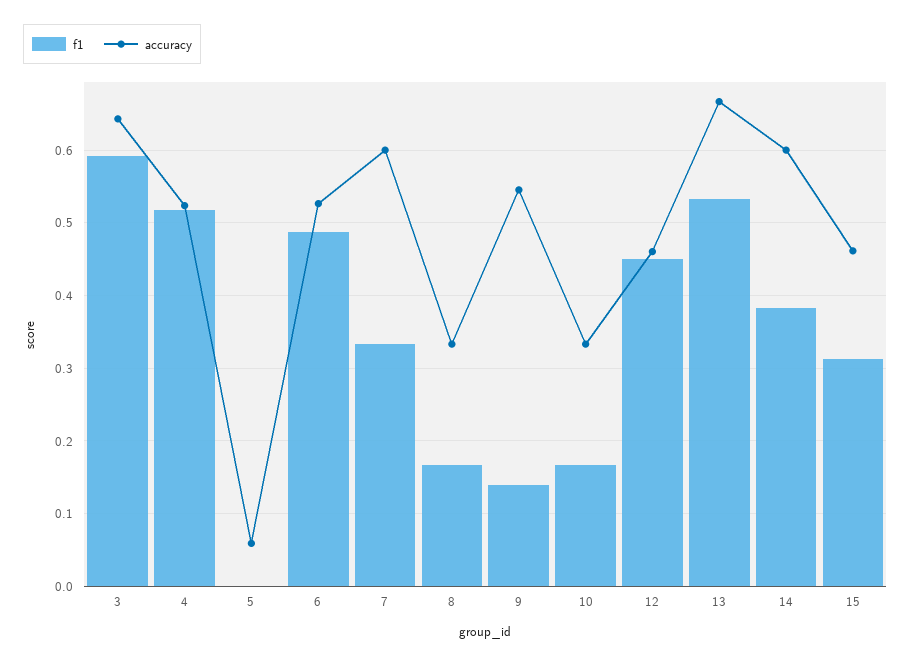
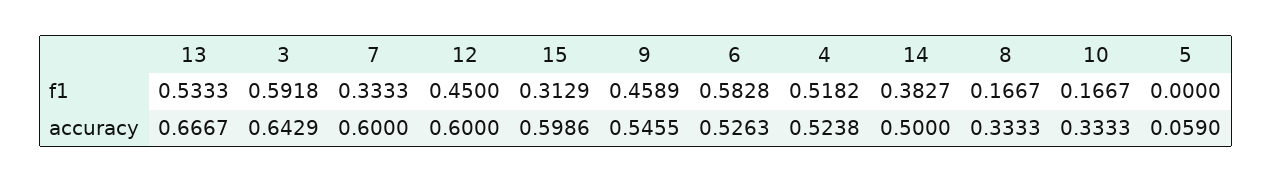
  {
    "f1": {
      "3": 0.5918,
      "4": 0.5182,
      "5": 0,
-     "6": 0.49,
+     "6": 0.5828,
      "7": 0.3333,
      "8": 0.1667,
-     "9": 0.14,
+     "9": 0.4589,
      "10": 0.1667,
      "12": 0.45,
      "13": 0.5333,
      "14": 0.3827,
      "15": 0.3129
    },
    "accuracy": {
      "3": 0.6429,
      "4": 0.5238,
      "5": 0.059,
      "6": 0.5263,
      "7": 0.6,
      "8": 0.3333,
      "9": 0.5455,
      "10": 0.3333,
-     "12": 0.46,
+     "12": 0.6,
      "13": 0.6667,
-     "14": 0.6,
+     "14": 0.5,
-     "15": 0.46
+     "15": 0.5986
    }
  }

